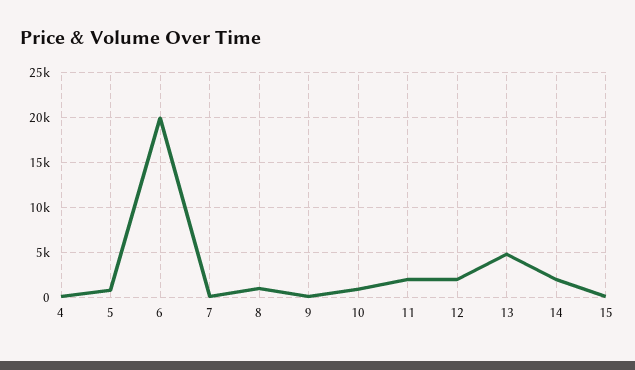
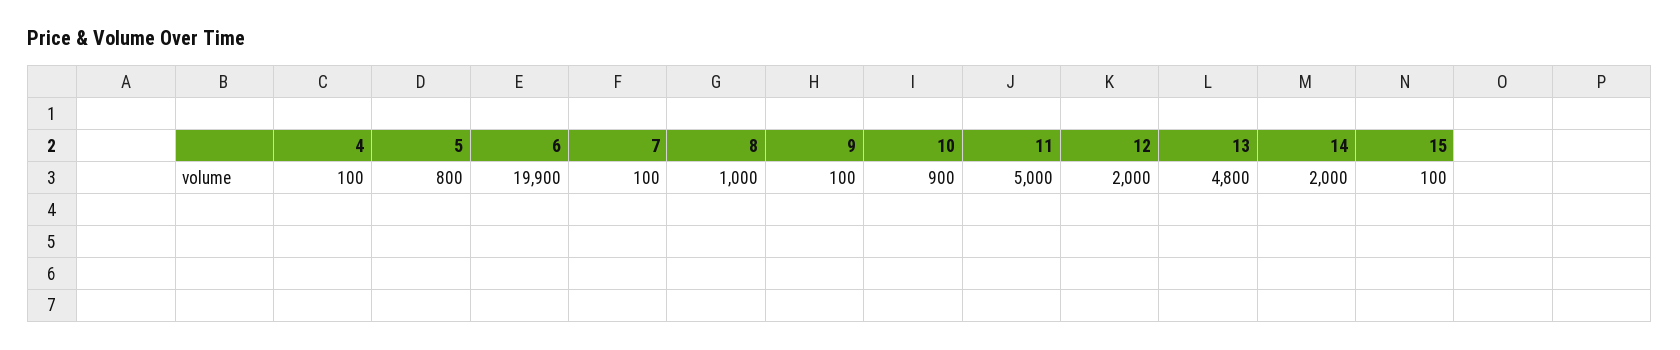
  {
    "4": 100,
    "5": 800,
    "6": 19900,
    "7": 100,
    "8": 1000,
    "9": 100,
    "10": 900,
-   "11": 2000,
+   "11": 5000,
    "12": 2000,
    "13": 4800,
    "14": 2000,
    "15": 100
  }

